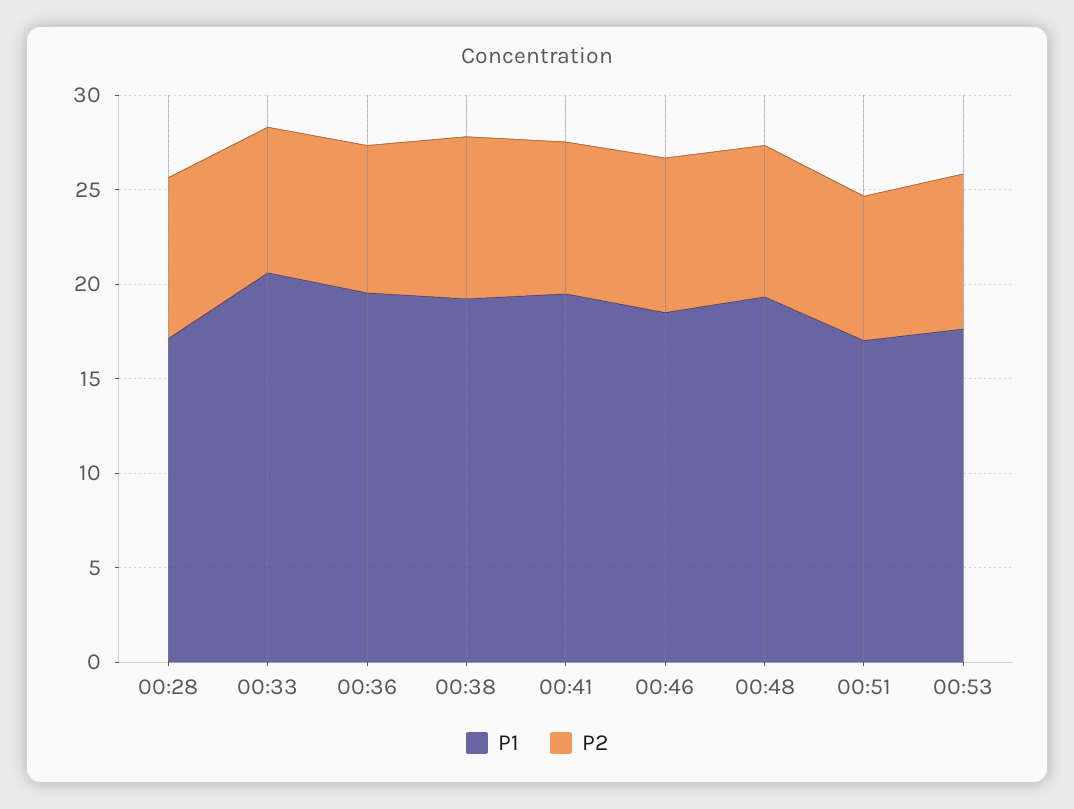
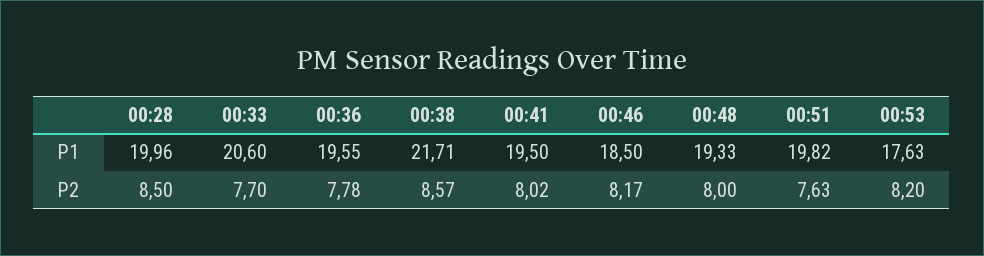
  {
    "P1": {
-     "00:28": 17,
+     "00:28": 19.96,
      "00:33": 20.6,
      "00:36": 19.55,
-     "00:38": 19,
+     "00:38": 21.71,
      "00:41": 19.5,
      "00:46": 18.5,
      "00:48": 19.33,
-     "00:51": 17,
+     "00:51": 19.82,
      "00:53": 17.63
    },
    "P2": {
      "00:28": 8.5,
      "00:33": 7.7,
      "00:36": 7.78,
      "00:38": 8.57,
      "00:41": 8.02,
      "00:46": 8.17,
      "00:48": 8,
      "00:51": 7.63,
      "00:53": 8.2
    }
  }

